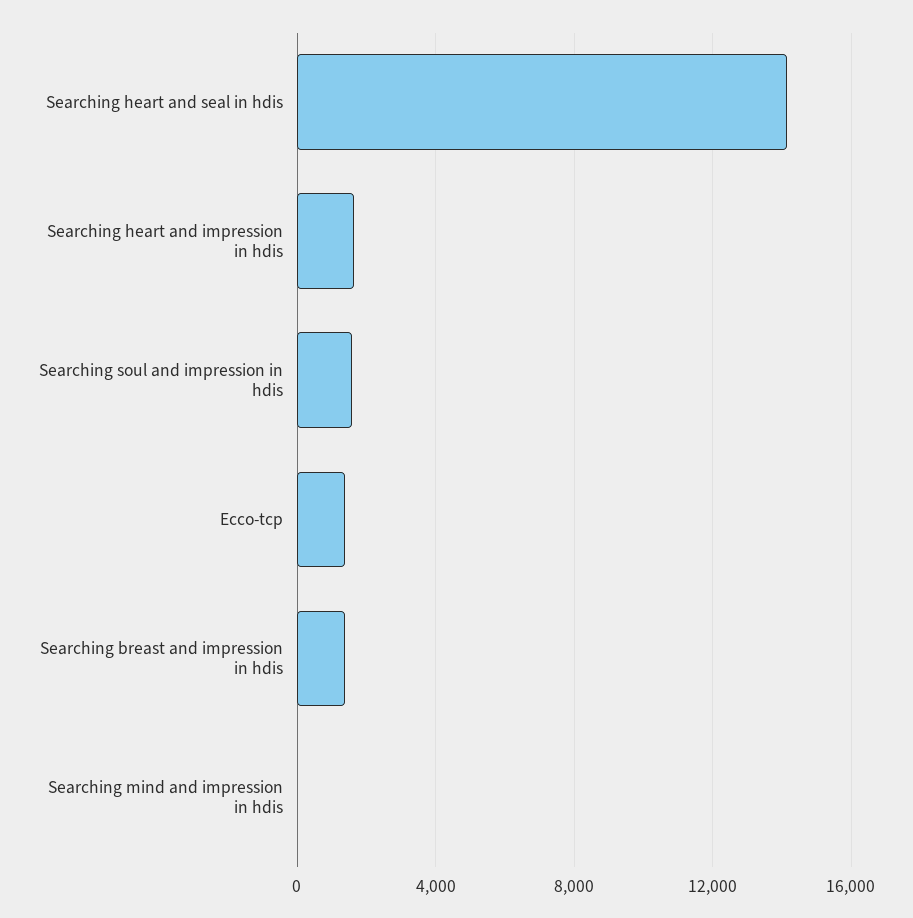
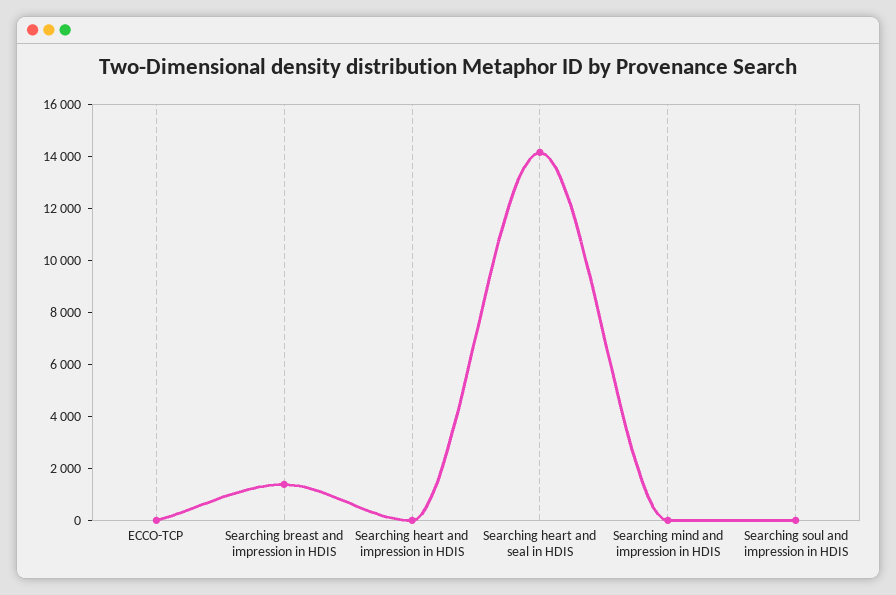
  {
    "Searching heart and seal in hdis": 14000,
-   "Searching heart and impression in hdis": 1500,
+   "Searching heart and impression in hdis": 0,
-   "Searching soul and impression in hdis": 1500,
+   "Searching soul and impression in hdis": 0,
-   "Ecco-tcp": 1500,
+   "Ecco-tcp": 0,
    "Searching breast and impression in hdis": 1500,
    "Searching mind and impression in hdis": 0
  }

